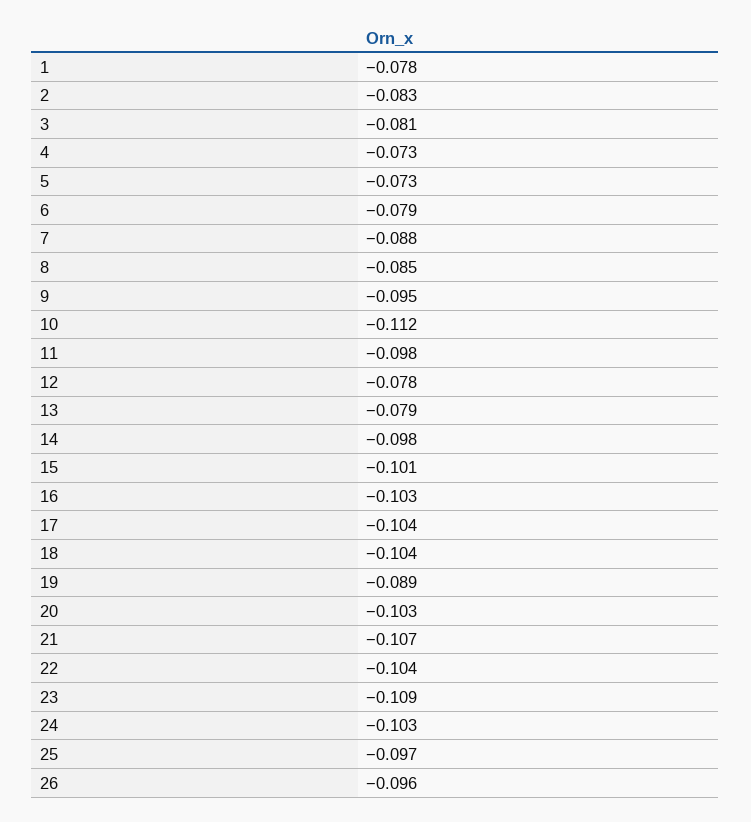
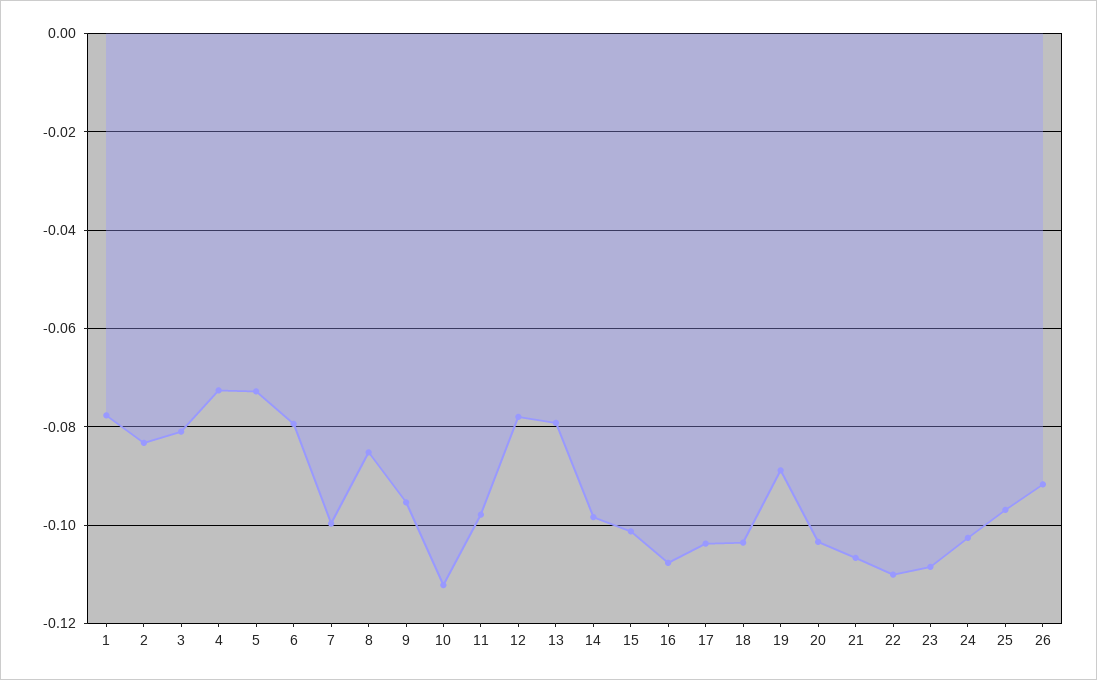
  {
    "1": -0.078,
    "2": -0.083,
    "3": -0.081,
    "4": -0.073,
    "5": -0.073,
    "6": -0.079,
-   "7": -0.088,
+   "7": -0.1,
    "8": -0.085,
    "9": -0.095,
    "10": -0.112,
    "11": -0.098,
    "12": -0.078,
    "13": -0.079,
    "14": -0.098,
    "15": -0.101,
-   "16": -0.103,
+   "16": -0.108,
    "17": -0.104,
    "18": -0.104,
    "19": -0.089,
    "20": -0.103,
    "21": -0.107,
-   "22": -0.104,
+   "22": -0.11,
    "23": -0.109,
    "24": -0.103,
    "25": -0.097,
-   "26": -0.096
+   "26": -0.092
  }

